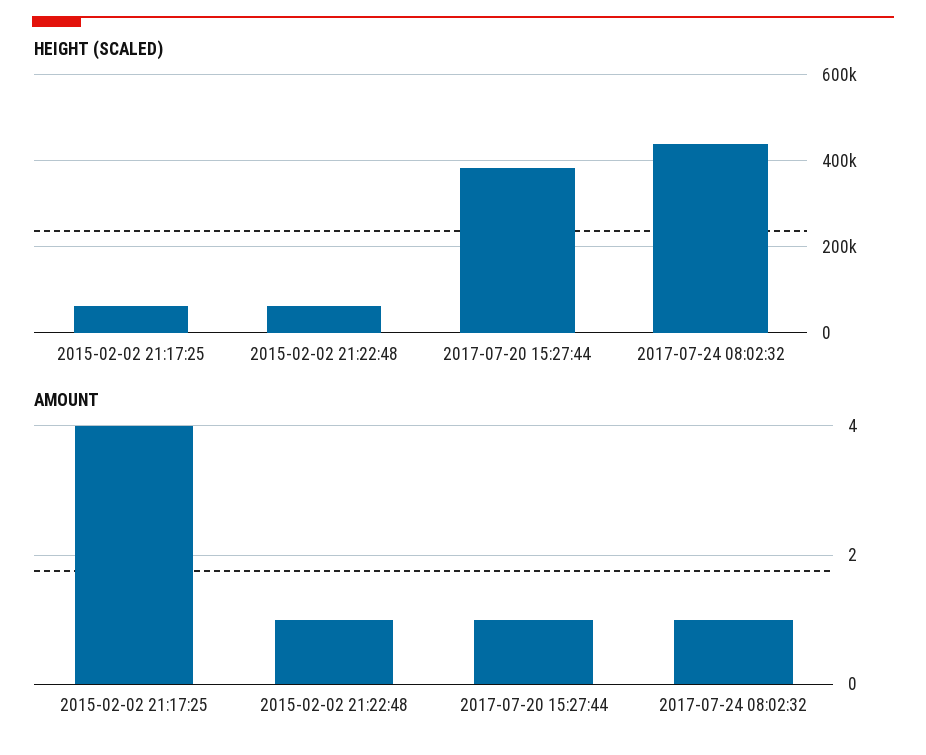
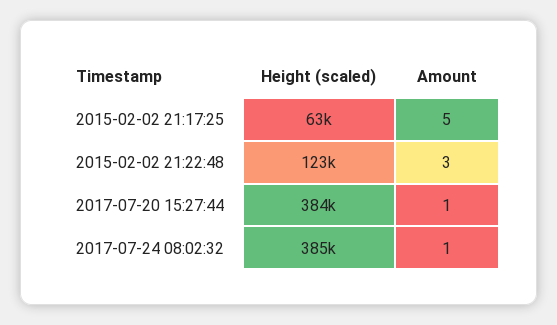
  {
    "HEIGHT (SCALED)": {
      "2015-02-02 21:17:25": 63000,
-     "2015-02-02 21:22:48": 60000,
+     "2015-02-02 21:22:48": 123000,
      "2017-07-20 15:27:44": 384000,
-     "2017-07-24 08:02:32": 440000
+     "2017-07-24 08:02:32": 385000
    },
    "AMOUNT": {
-     "2015-02-02 21:17:25": 4,
+     "2015-02-02 21:17:25": 5,
-     "2015-02-02 21:22:48": 1,
+     "2015-02-02 21:22:48": 3,
      "2017-07-20 15:27:44": 1,
      "2017-07-24 08:02:32": 1
    }
  }

